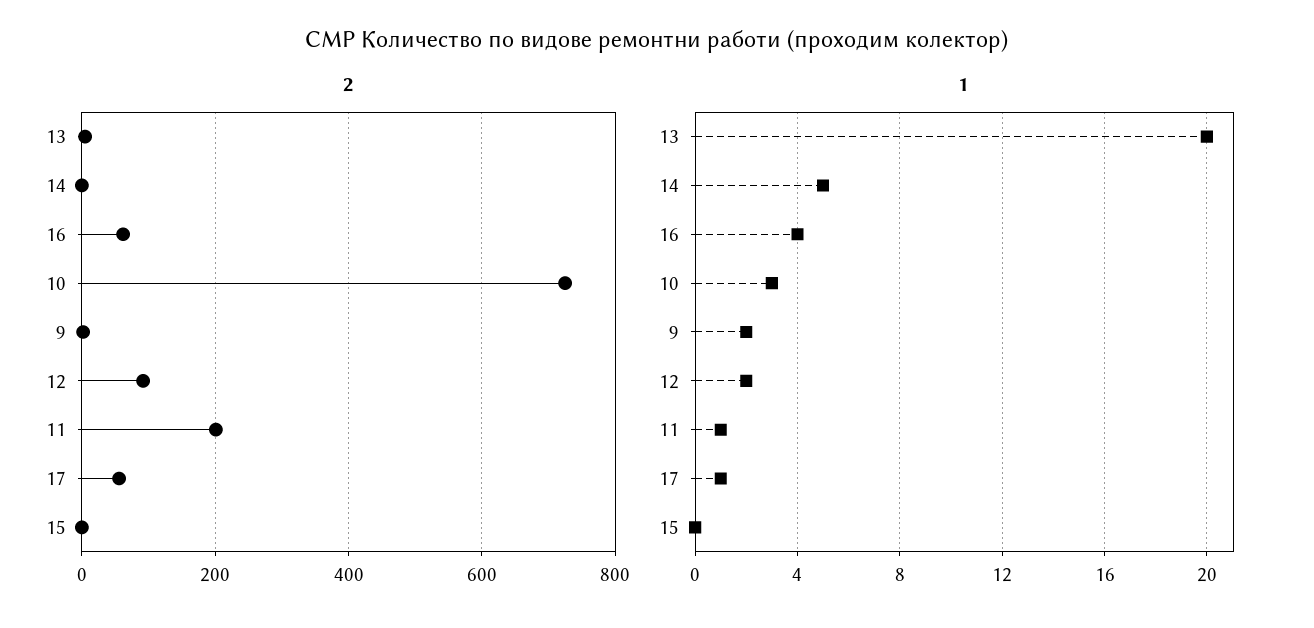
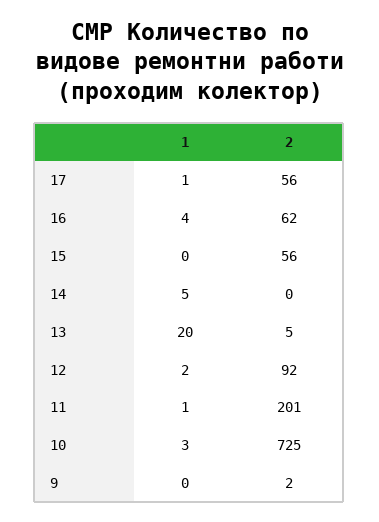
  {
    "2": {
      "13": 5,
      "14": 0,
      "16": 62,
      "10": 725,
      "9": 2,
      "12": 92,
      "11": 201,
      "17": 56,
-     "15": 0
+     "15": 56
    },
    "1": {
      "13": 20,
      "14": 5,
      "16": 4,
      "10": 3,
-     "9": 2,
+     "9": 0,
      "12": 2,
      "11": 1,
      "17": 1,
      "15": 0
    }
  }

